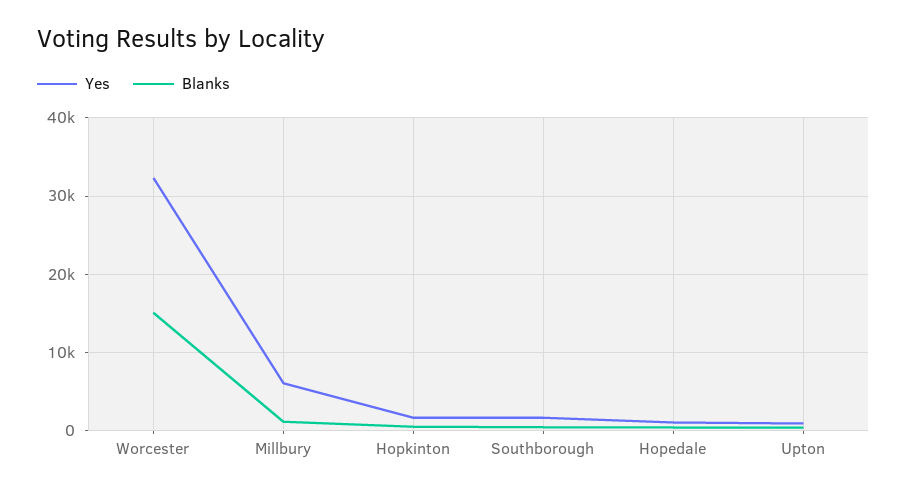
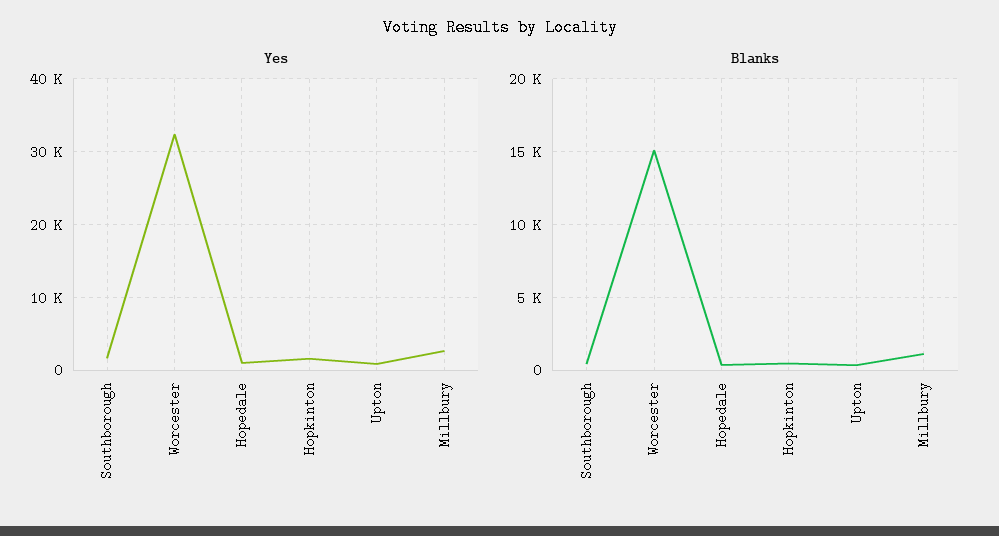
  {
    "Yes": {
      "Worcester": 32000,
-     "Millbury": 6000,
+     "Millbury": 3000,
      "Hopkinton": 2000,
      "Southborough": 2000,
      "Hopedale": 1000,
      "Upton": 1000
    },
    "Blanks": {
      "Worcester": 15000,
      "Millbury": 1000,
      "Hopkinton": 500,
      "Southborough": 500,
      "Hopedale": 500,
      "Upton": 500
    }
  }

